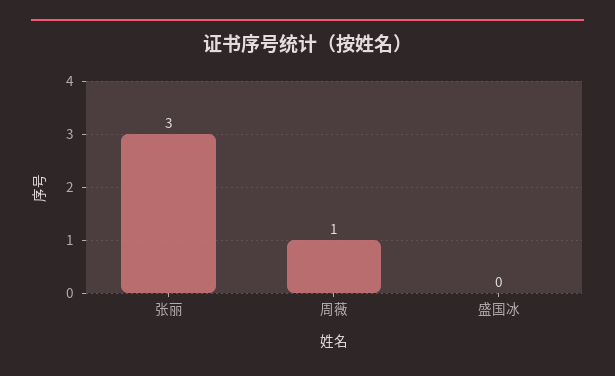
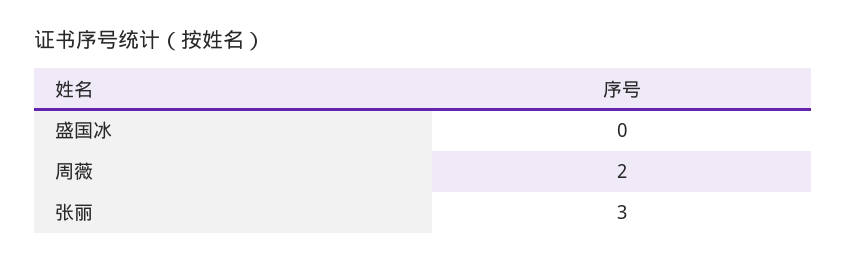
  {
    "张丽": 3,
-   "周薇": 1,
+   "周薇": 2,
    "盛国冰": 0
  }

